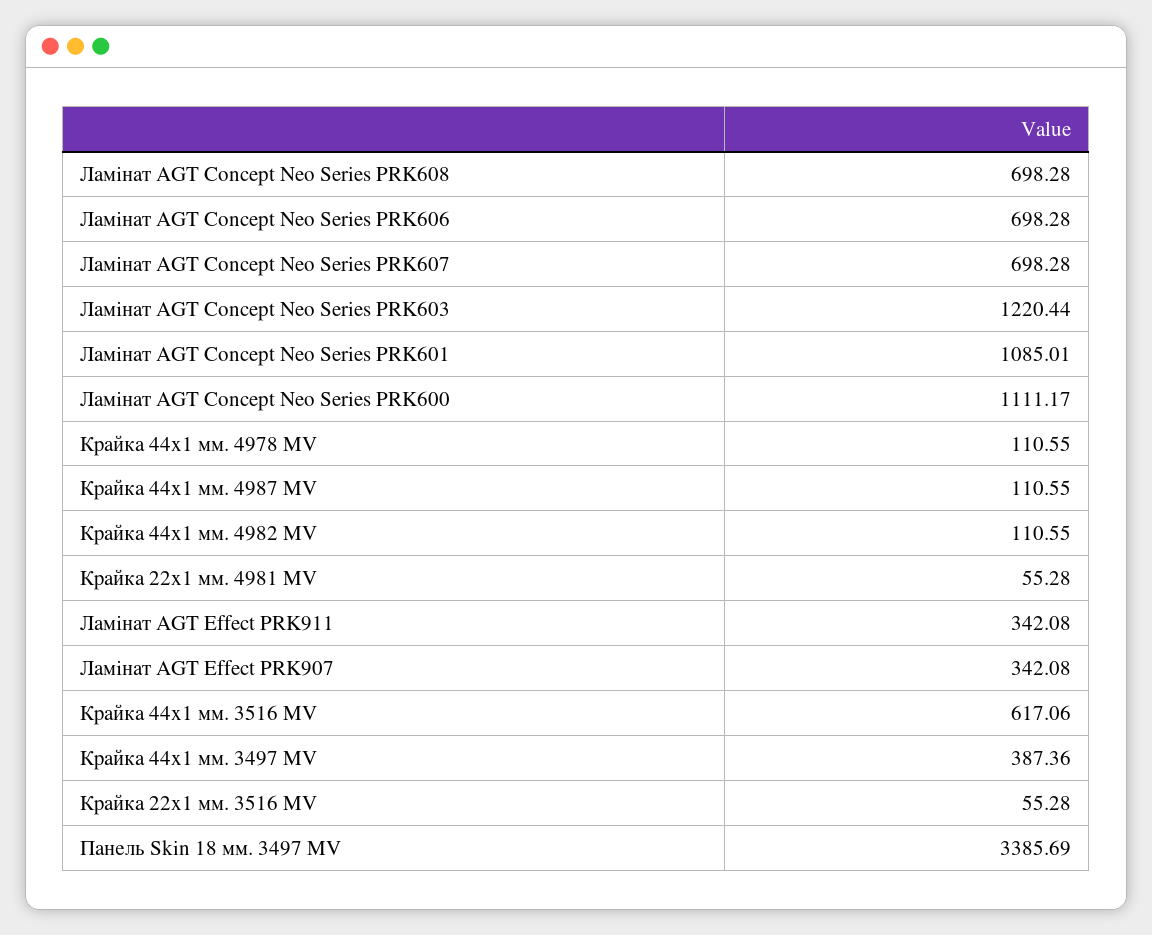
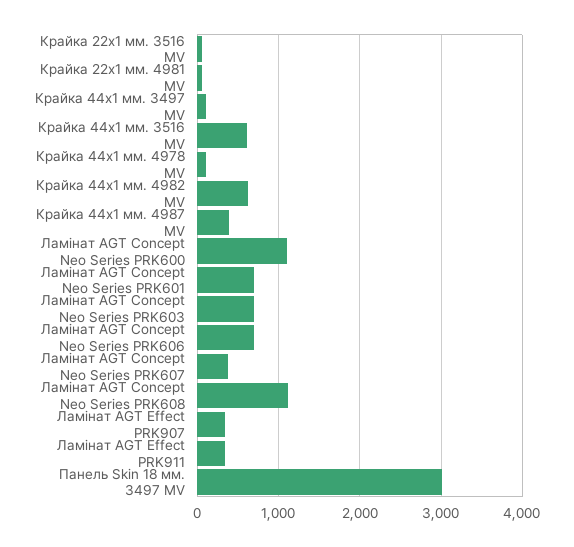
  {
-   "Ламінат AGT Concept Neo Series PRK608": 698.28,
+   "Ламінат AGT Concept Neo Series PRK608": 1100,
    "Ламінат AGT Concept Neo Series PRK606": 698.28,
-   "Ламінат AGT Concept Neo Series PRK607": 698.28,
+   "Ламінат AGT Concept Neo Series PRK607": 400,
-   "Ламінат AGT Concept Neo Series PRK603": 1220.44,
+   "Ламінат AGT Concept Neo Series PRK603": 700,
-   "Ламінат AGT Concept Neo Series PRK601": 1085.01,
+   "Ламінат AGT Concept Neo Series PRK601": 700,
    "Ламінат AGT Concept Neo Series PRK600": 1111.17,
    "Крайка 44x1 мм. 4978 MV": 110.55,
-   "Крайка 44x1 мм. 4987 MV": 110.55,
+   "Крайка 44x1 мм. 4987 MV": 400,
-   "Крайка 44x1 мм. 4982 MV": 110.55,
+   "Крайка 44x1 мм. 4982 MV": 600,
    "Крайка 22x1 мм. 4981 MV": 55.28,
    "Ламінат AGT Effect PRK911": 342.08,
    "Ламінат AGT Effect PRK907": 342.08,
    "Крайка 44x1 мм. 3516 MV": 617.06,
-   "Крайка 44x1 мм. 3497 MV": 387.36,
+   "Крайка 44x1 мм. 3497 MV": 100,
    "Крайка 22x1 мм. 3516 MV": 55.28,
-   "Панель Skin 18 мм. 3497 MV": 3385.69
+   "Панель Skin 18 мм. 3497 MV": 3000
  }

